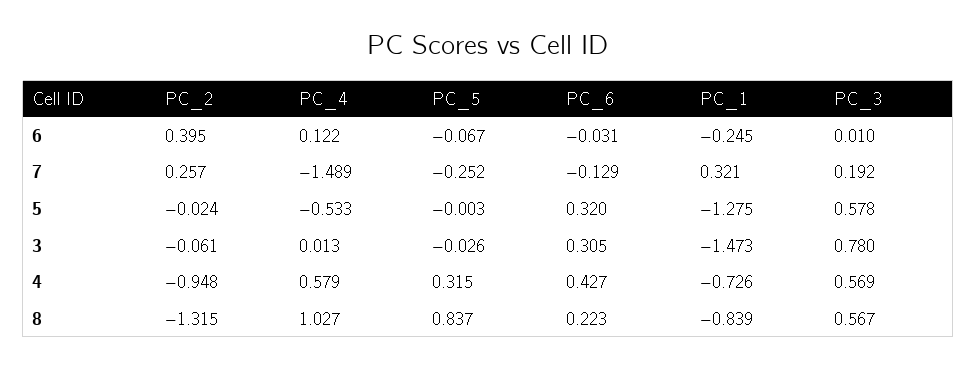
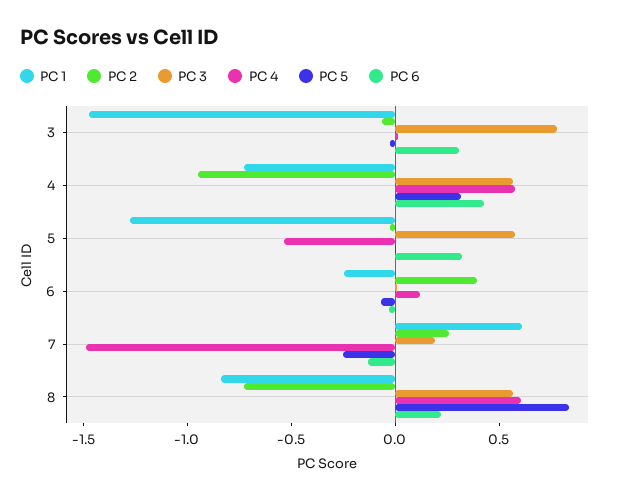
  {
    "PC_2": {
      "6": 0.395,
      "7": 0.257,
      "5": -0.024,
      "3": -0.061,
      "4": -0.948,
-     "8": -1.315
+     "8": -0.7
    },
    "PC_4": {
      "6": 0.122,
      "7": -1.489,
      "5": -0.533,
      "3": 0.013,
      "4": 0.579,
-     "8": 1.027
+     "8": 0.6
    },
    "PC_5": {
      "6": -0.067,
      "7": -0.252,
      "5": -0.003,
      "3": -0.026,
      "4": 0.315,
      "8": 0.837
    },
    "PC_6": {
      "6": -0.031,
      "7": -0.129,
      "5": 0.32,
      "3": 0.305,
      "4": 0.427,
      "8": 0.223
    },
    "PC_1": {
      "6": -0.245,
-     "7": 0.321,
+     "7": 0.6,
      "5": -1.275,
      "3": -1.473,
      "4": -0.726,
      "8": -0.839
    },
    "PC_3": {
      "6": 0.01,
      "7": 0.192,
      "5": 0.578,
      "3": 0.78,
      "4": 0.569,
      "8": 0.567
    }
  }

